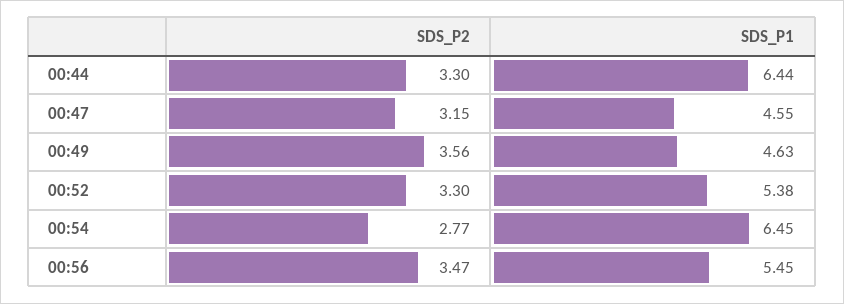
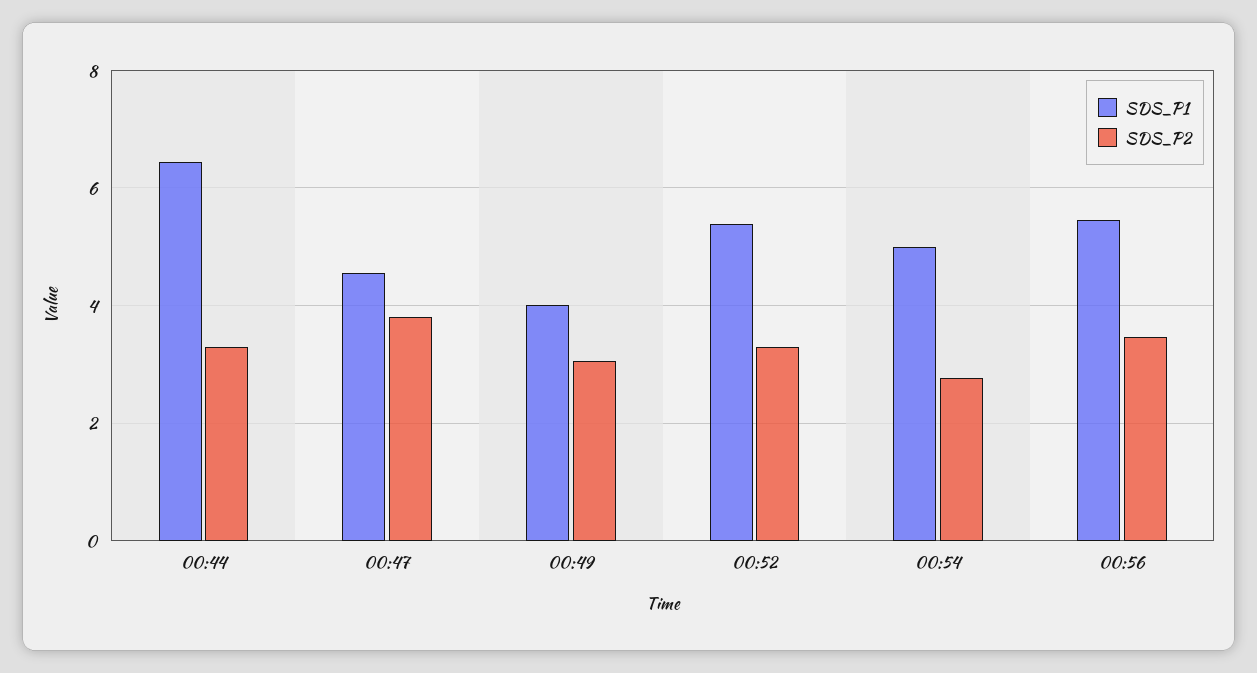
  {
    "SDS_P2": {
      "00:44": 3.3,
-     "00:47": 3.15,
+     "00:47": 3.8,
-     "00:49": 3.56,
+     "00:49": 3,
      "00:52": 3.3,
      "00:54": 2.77,
      "00:56": 3.47
    },
    "SDS_P1": {
      "00:44": 6.44,
      "00:47": 4.55,
-     "00:49": 4.63,
+     "00:49": 4,
      "00:52": 5.38,
-     "00:54": 6.45,
+     "00:54": 5,
      "00:56": 5.45
    }
  }

